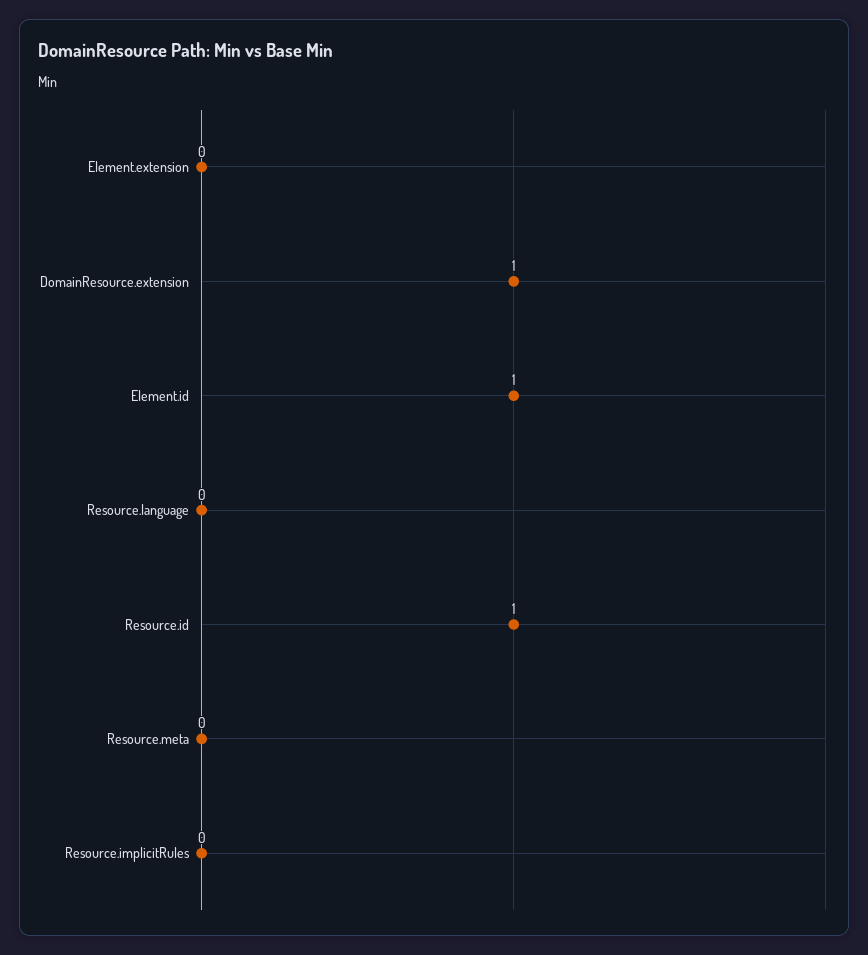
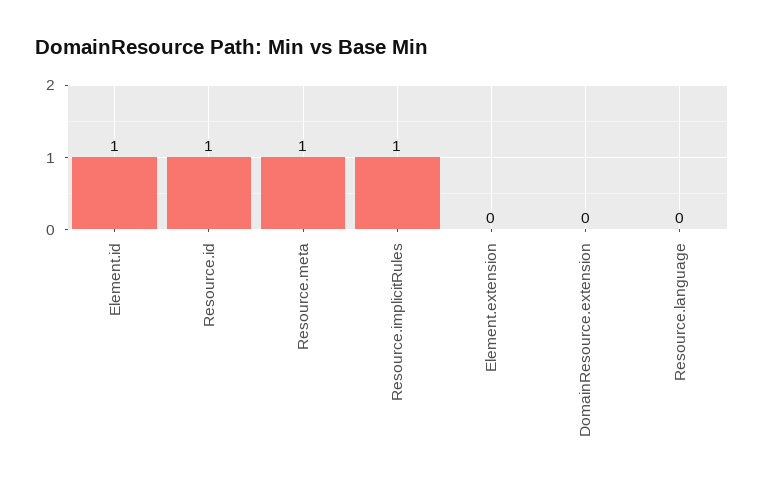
  {
    "Element.extension": 0,
-   "DomainResource.extension": 1,
+   "DomainResource.extension": 0,
    "Element.id": 1,
    "Resource.language": 0,
    "Resource.id": 1,
-   "Resource.meta": 0,
+   "Resource.meta": 1,
-   "Resource.implicitRules": 0
+   "Resource.implicitRules": 1
  }

